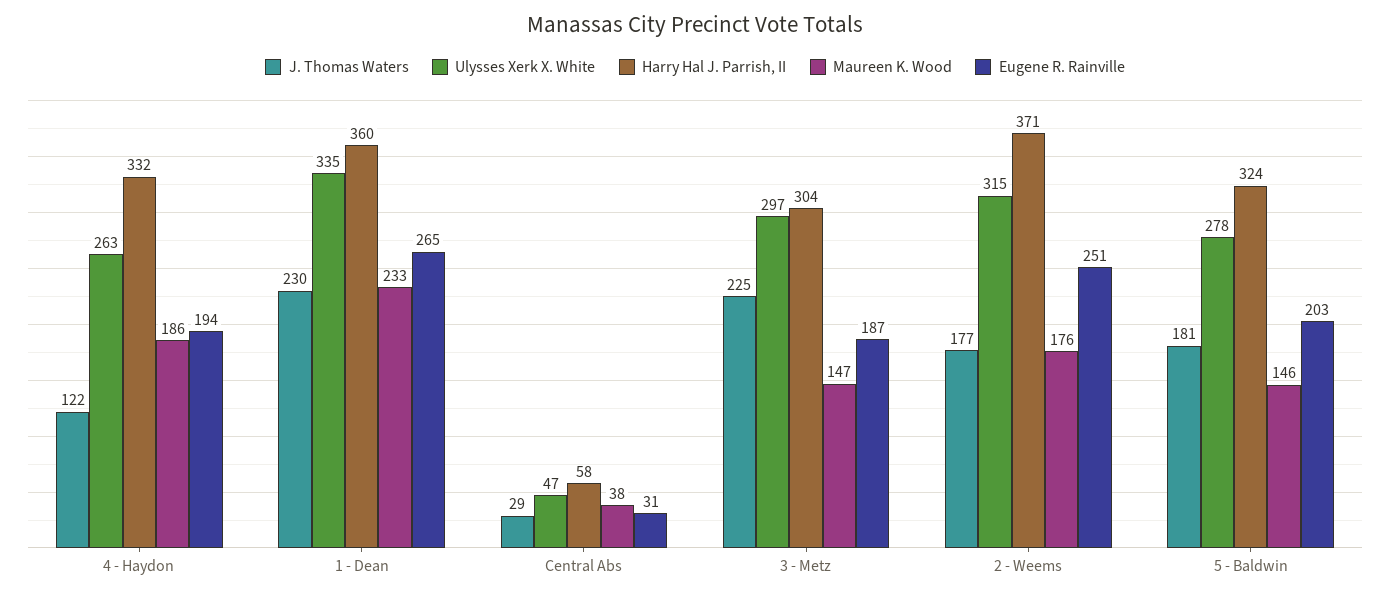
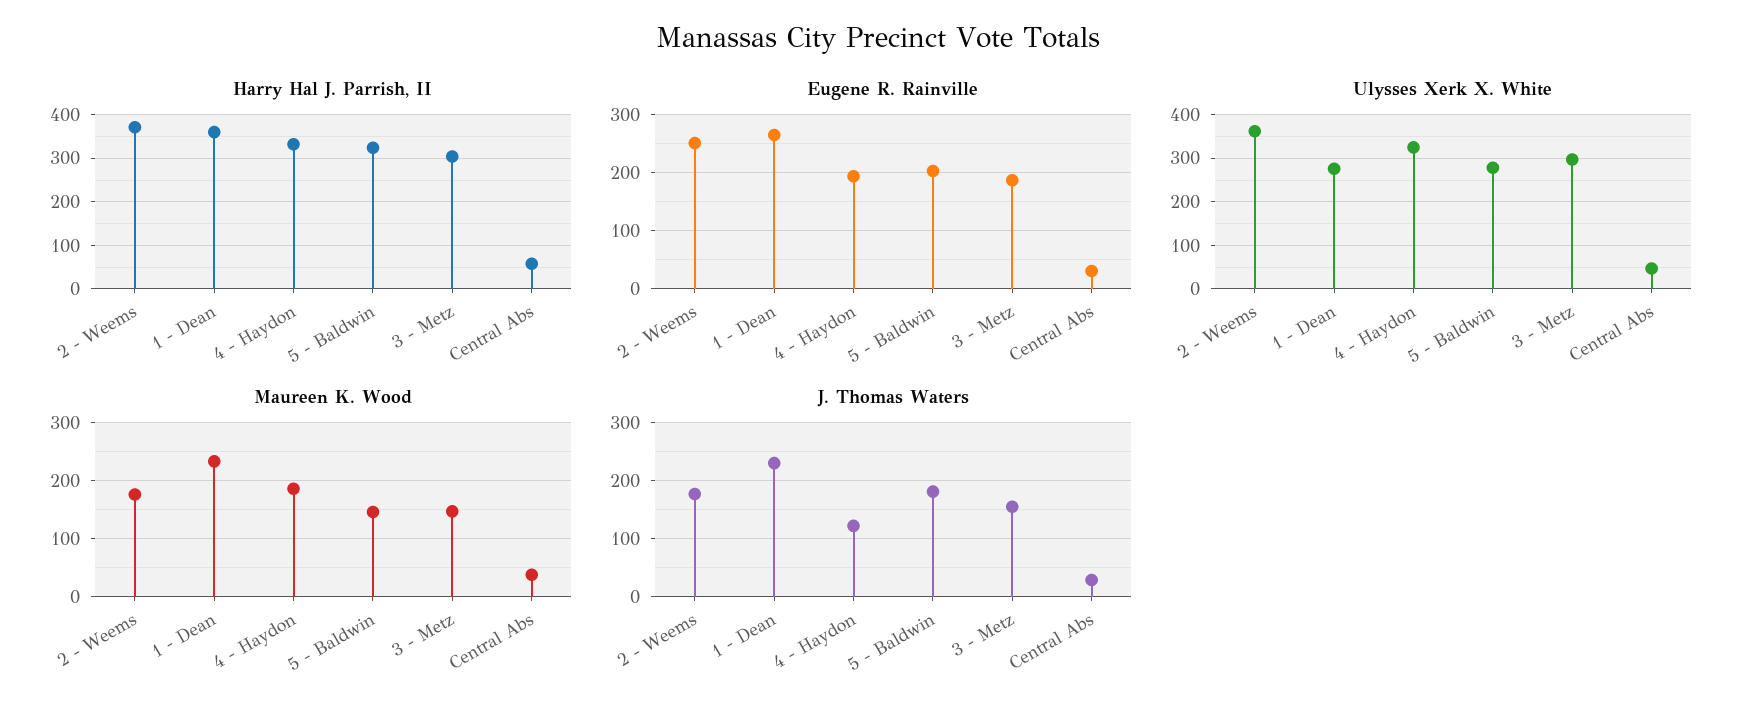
  {
    "J. Thomas Waters": {
      "4 - Haydon": 122,
      "1 - Dean": 230,
      "Central Abs": 29,
-     "3 - Metz": 225,
+     "3 - Metz": 160,
      "2 - Weems": 177,
      "5 - Baldwin": 181
    },
    "Ulysses Xerk X. White": {
-     "4 - Haydon": 263,
+     "4 - Haydon": 320,
-     "1 - Dean": 335,
+     "1 - Dean": 280,
      "Central Abs": 47,
      "3 - Metz": 297,
-     "2 - Weems": 315,
+     "2 - Weems": 360,
      "5 - Baldwin": 278
    },
    "Harry Hal J. Parrish, II": {
      "4 - Haydon": 332,
      "1 - Dean": 360,
      "Central Abs": 58,
      "3 - Metz": 304,
      "2 - Weems": 371,
      "5 - Baldwin": 324
    },
    "Maureen K. Wood": {
      "4 - Haydon": 186,
      "1 - Dean": 233,
      "Central Abs": 38,
      "3 - Metz": 147,
      "2 - Weems": 176,
      "5 - Baldwin": 146
    },
    "Eugene R. Rainville": {
      "4 - Haydon": 194,
      "1 - Dean": 265,
      "Central Abs": 31,
      "3 - Metz": 187,
      "2 - Weems": 251,
      "5 - Baldwin": 203
    }
  }

